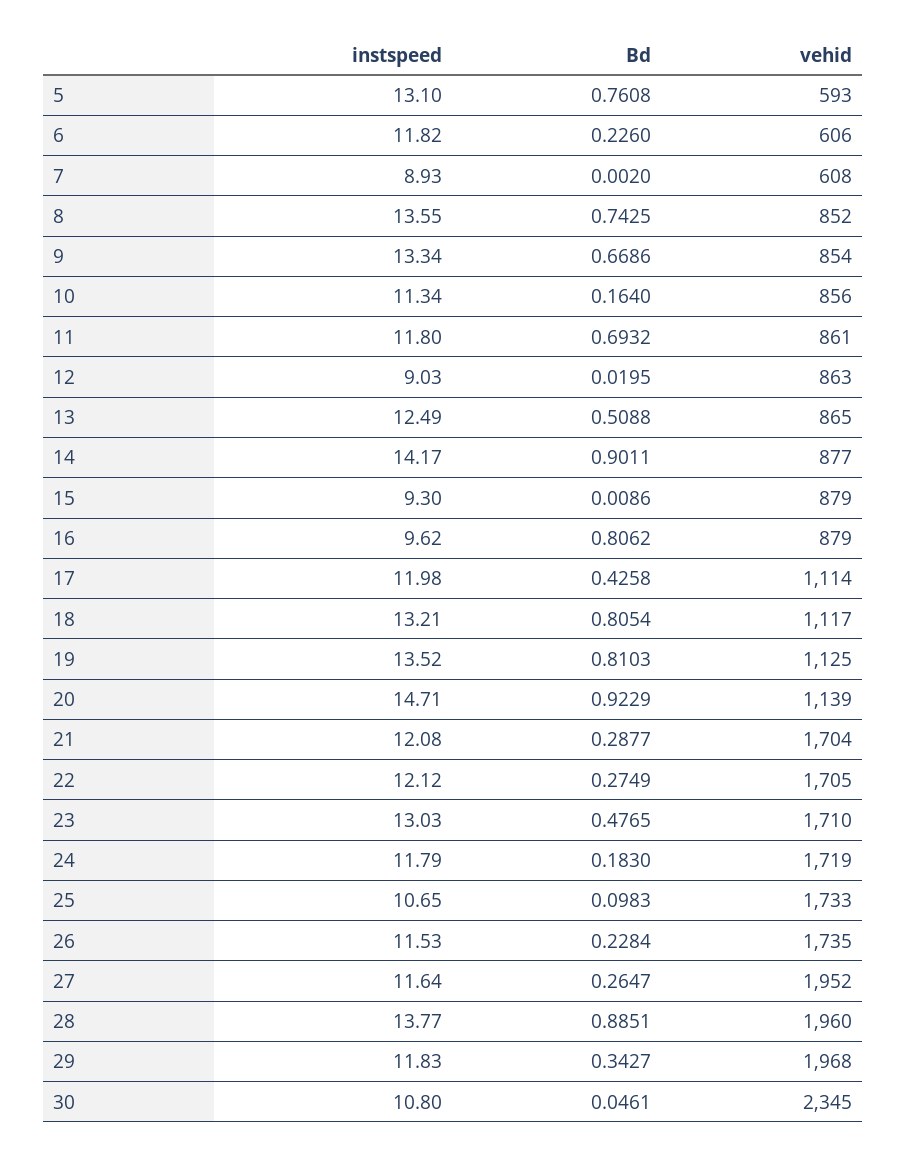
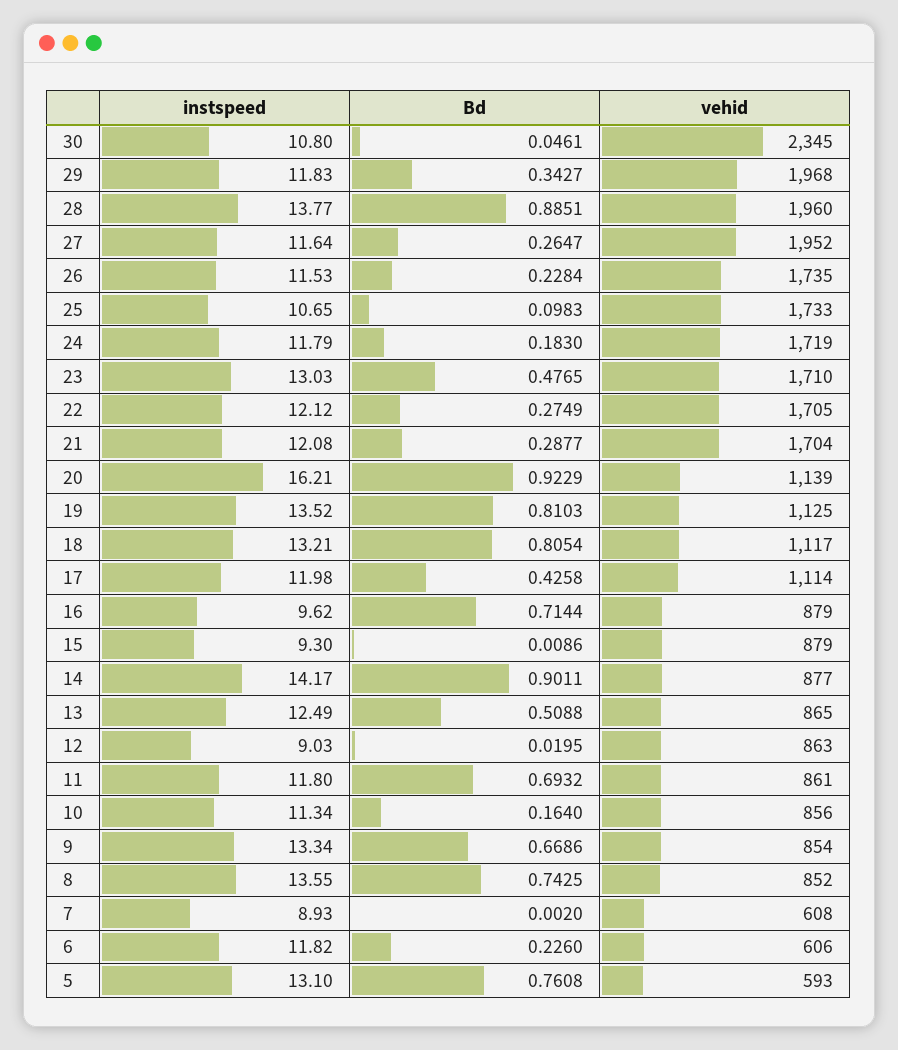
  {
    "instspeed": {
      "5": 13.1,
      "6": 11.82,
      "7": 8.93,
      "8": 13.55,
      "9": 13.34,
      "10": 11.34,
      "11": 11.8,
      "12": 9.03,
      "13": 12.49,
      "14": 14.17,
      "15": 9.3,
      "16": 9.62,
      "17": 11.98,
      "18": 13.21,
      "19": 13.52,
-     "20": 14.71,
+     "20": 16.21,
      "21": 12.08,
      "22": 12.12,
      "23": 13.03,
      "24": 11.79,
      "25": 10.65,
      "26": 11.53,
      "27": 11.64,
      "28": 13.77,
      "29": 11.83,
      "30": 10.8
    },
    "Bd": {
      "5": 0.7608,
      "6": 0.226,
      "7": 0.002,
      "8": 0.7425,
      "9": 0.6686,
      "10": 0.164,
      "11": 0.6932,
      "12": 0.0195,
      "13": 0.5088,
      "14": 0.9011,
      "15": 0.0086,
-     "16": 0.8062,
+     "16": 0.7144,
      "17": 0.4258,
      "18": 0.8054,
      "19": 0.8103,
      "20": 0.9229,
      "21": 0.2877,
      "22": 0.2749,
      "23": 0.4765,
      "24": 0.183,
      "25": 0.0983,
      "26": 0.2284,
      "27": 0.2647,
      "28": 0.8851,
      "29": 0.3427,
      "30": 0.0461
    },
    "vehid": {
      "5": 593,
      "6": 606,
      "7": 608,
      "8": 852,
      "9": 854,
      "10": 856,
      "11": 861,
      "12": 863,
      "13": 865,
      "14": 877,
      "15": 879,
      "16": 879,
      "17": 1114,
      "18": 1117,
      "19": 1125,
      "20": 1139,
      "21": 1704,
      "22": 1705,
      "23": 1710,
      "24": 1719,
      "25": 1733,
      "26": 1735,
      "27": 1952,
      "28": 1960,
      "29": 1968,
      "30": 2345
    }
  }

